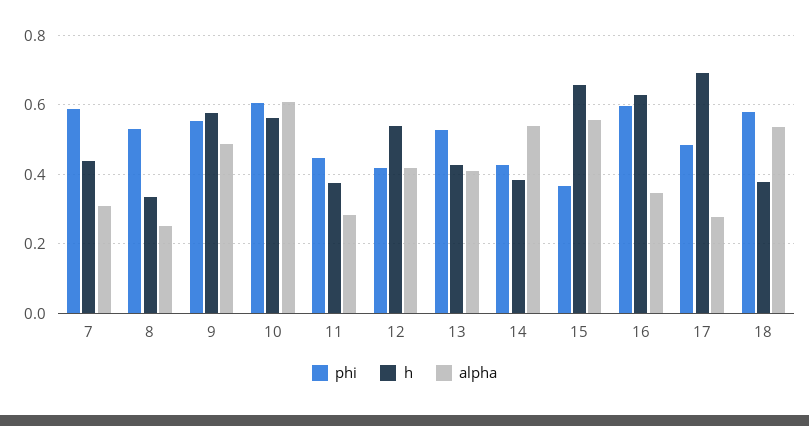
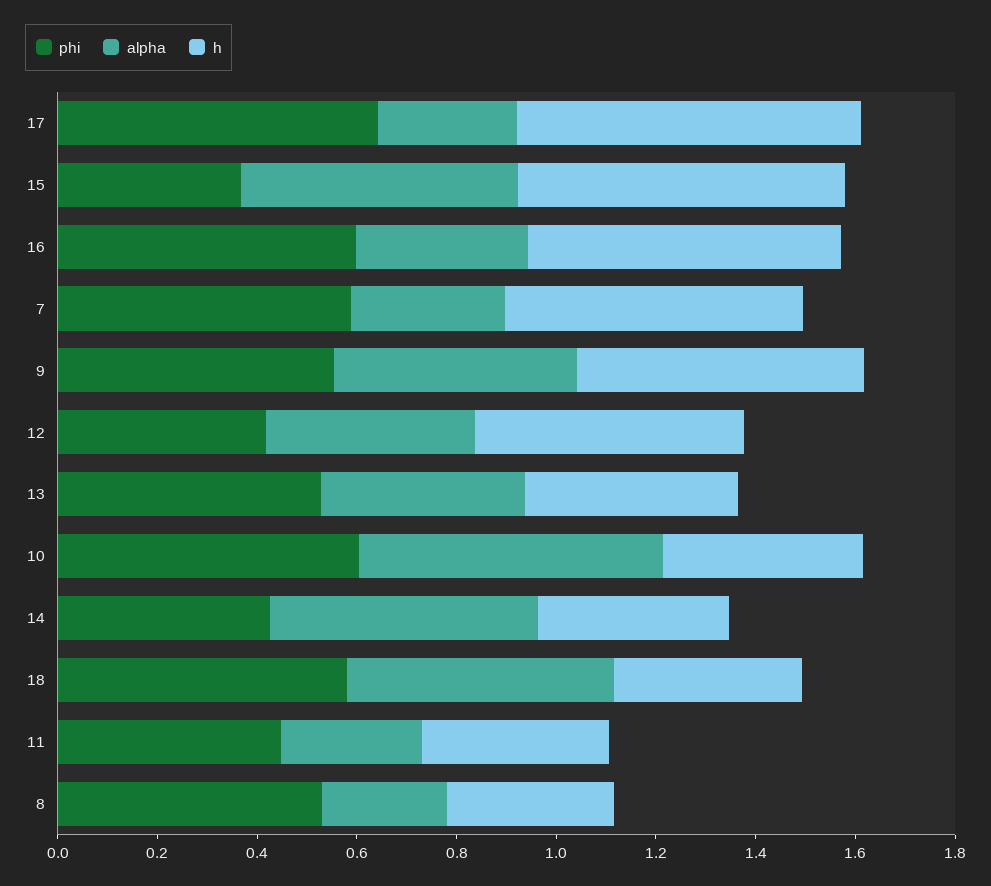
  {
    "phi": {
      "7": 0.58,
      "8": 0.54,
      "9": 0.56,
      "10": 0.6,
      "11": 0.44,
      "12": 0.42,
      "13": 0.52,
      "14": 0.42,
      "15": 0.36,
      "16": 0.6,
-     "17": 0.48,
+     "17": 0.65,
      "18": 0.58
    },
    "h": {
-     "7": 0.44,
+     "7": 0.6,
      "8": 0.34,
      "9": 0.58,
-     "10": 0.56,
+     "10": 0.4,
      "11": 0.38,
      "12": 0.54,
      "13": 0.42,
      "14": 0.38,
      "15": 0.66,
      "16": 0.62,
      "17": 0.7,
      "18": 0.38
    },
    "alpha": {
      "7": 0.3,
      "8": 0.26,
      "9": 0.48,
      "10": 0.6,
      "11": 0.28,
      "12": 0.42,
      "13": 0.4,
      "14": 0.54,
      "15": 0.56,
      "16": 0.34,
      "17": 0.28,
      "18": 0.54
    }
  }

